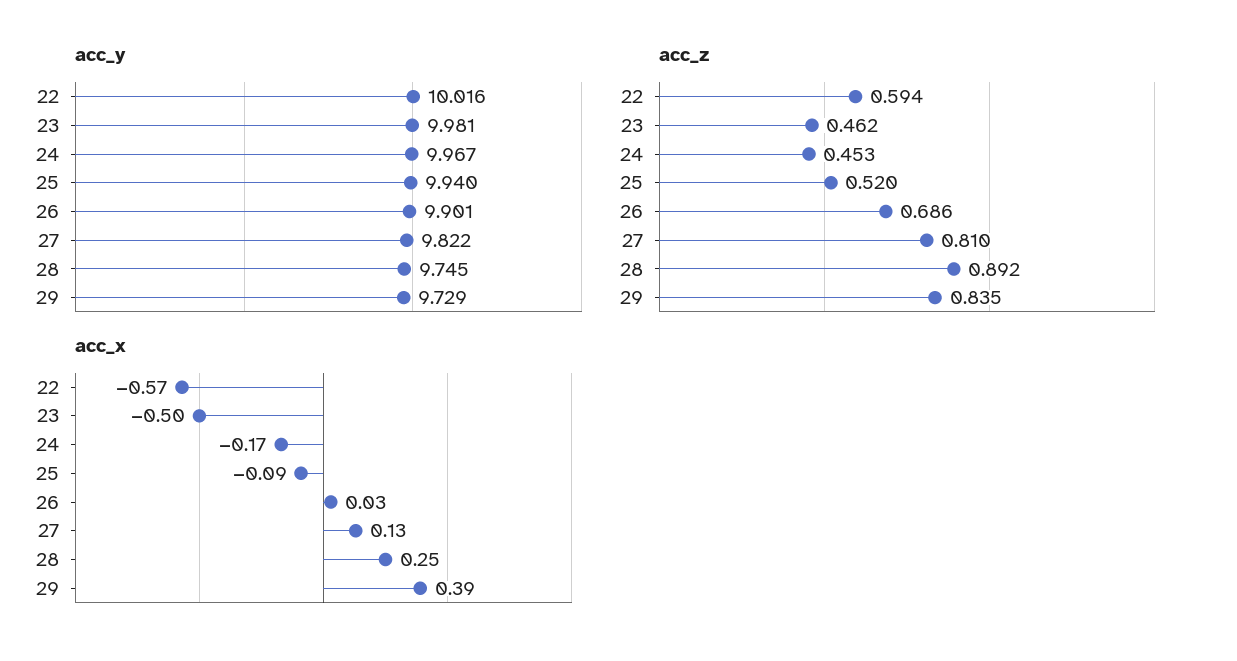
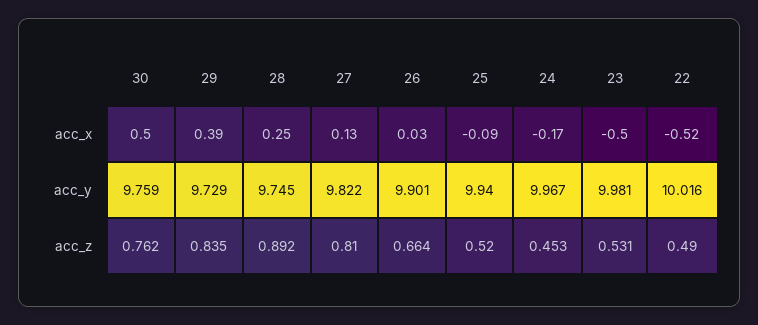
  {
    "acc_y": {
      "22": 10.016,
      "23": 9.981,
      "24": 9.967,
      "25": 9.94,
      "26": 9.901,
      "27": 9.822,
      "28": 9.745,
-     "29": 9.729
+     "29": 9.729,
+     "30": 9.759
    },
    "acc_z": {
-     "22": 0.594,
+     "22": 0.49,
-     "23": 0.462,
+     "23": 0.531,
      "24": 0.453,
      "25": 0.52,
-     "26": 0.686,
+     "26": 0.664,
      "27": 0.81,
      "28": 0.892,
-     "29": 0.835
+     "29": 0.835,
+     "30": 0.762
    },
    "acc_x": {
-     "22": -0.57,
+     "22": -0.52,
      "23": -0.5,
      "24": -0.17,
      "25": -0.09,
      "26": 0.03,
      "27": 0.13,
      "28": 0.25,
-     "29": 0.39
+     "29": 0.39,
+     "30": 0.5
    }
  }

